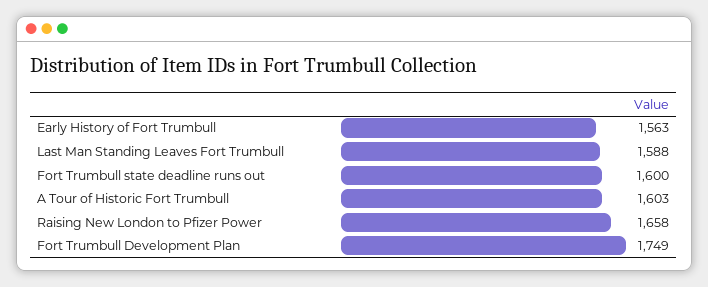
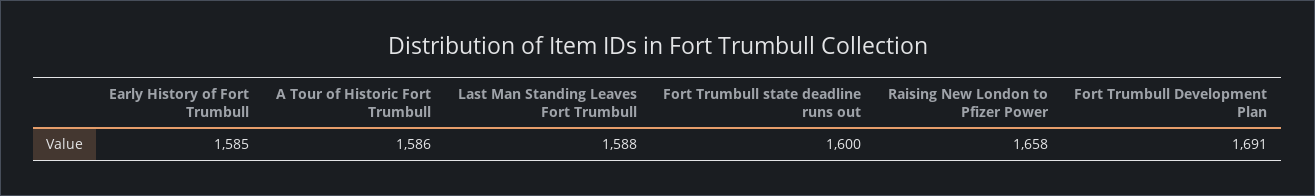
  {
-   "Early History of Fort Trumbull": 1563,
+   "Early History of Fort Trumbull": 1585,
    "Last Man Standing Leaves Fort Trumbull": 1588,
    "Fort Trumbull state deadline runs out": 1600,
-   "A Tour of Historic Fort Trumbull": 1603,
+   "A Tour of Historic Fort Trumbull": 1586,
    "Raising New London to Pfizer Power": 1658,
-   "Fort Trumbull Development Plan": 1749
+   "Fort Trumbull Development Plan": 1691
  }

